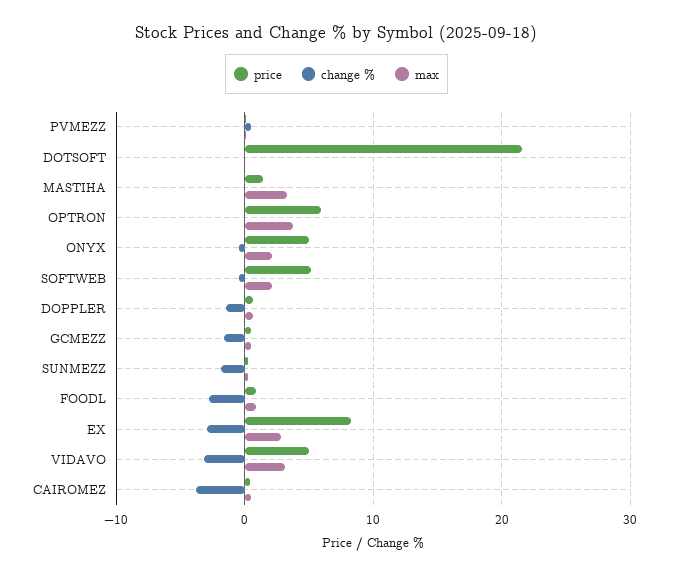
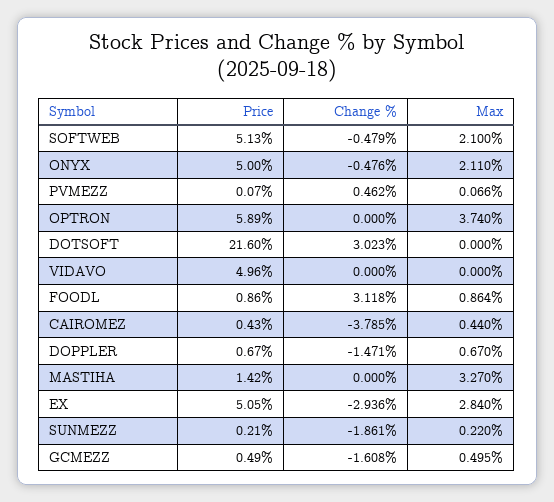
  {
    "price": {
      "PVMEZZ": 0.07,
      "DOTSOFT": 21.6,
      "MASTIHA": 1.42,
      "OPTRON": 5.89,
      "ONYX": 5,
      "SOFTWEB": 5.13,
      "DOPPLER": 0.67,
      "GCMEZZ": 0.49,
      "SUNMEZZ": 0.21,
      "FOODL": 0.86,
-     "EX": 8,
+     "EX": 5.05,
      "VIDAVO": 4.96,
      "CAIROMEZ": 0.43
    },
    "change %": {
      "PVMEZZ": 0.462,
-     "DOTSOFT": 0,
+     "DOTSOFT": 3.023,
      "MASTIHA": 0,
      "OPTRON": 0,
      "ONYX": -0.476,
      "SOFTWEB": -0.479,
      "DOPPLER": -1.471,
      "GCMEZZ": -1.608,
      "SUNMEZZ": -1.861,
-     "FOODL": -3,
+     "FOODL": 3.118,
      "EX": -2.936,
-     "VIDAVO": -3,
+     "VIDAVO": 0,
      "CAIROMEZ": -3.785
    },
    "max": {
      "PVMEZZ": 0.066,
      "DOTSOFT": 0,
      "MASTIHA": 3.27,
      "OPTRON": 3.74,
      "ONYX": 2.11,
      "SOFTWEB": 2.1,
      "DOPPLER": 0.67,
      "GCMEZZ": 0.495,
      "SUNMEZZ": 0.22,
      "FOODL": 0.864,
      "EX": 2.84,
-     "VIDAVO": 3,
+     "VIDAVO": 0,
      "CAIROMEZ": 0.44
    }
  }

